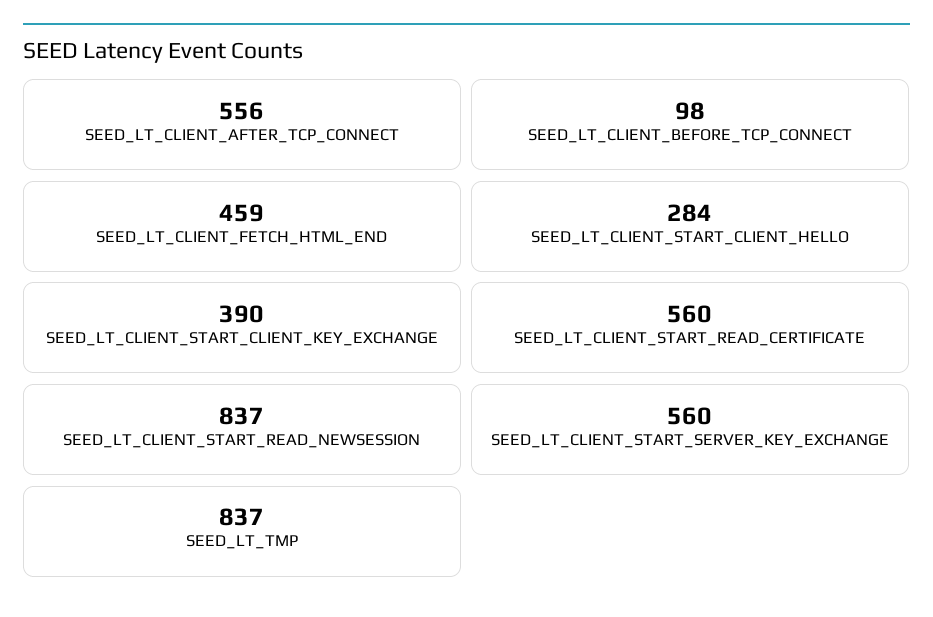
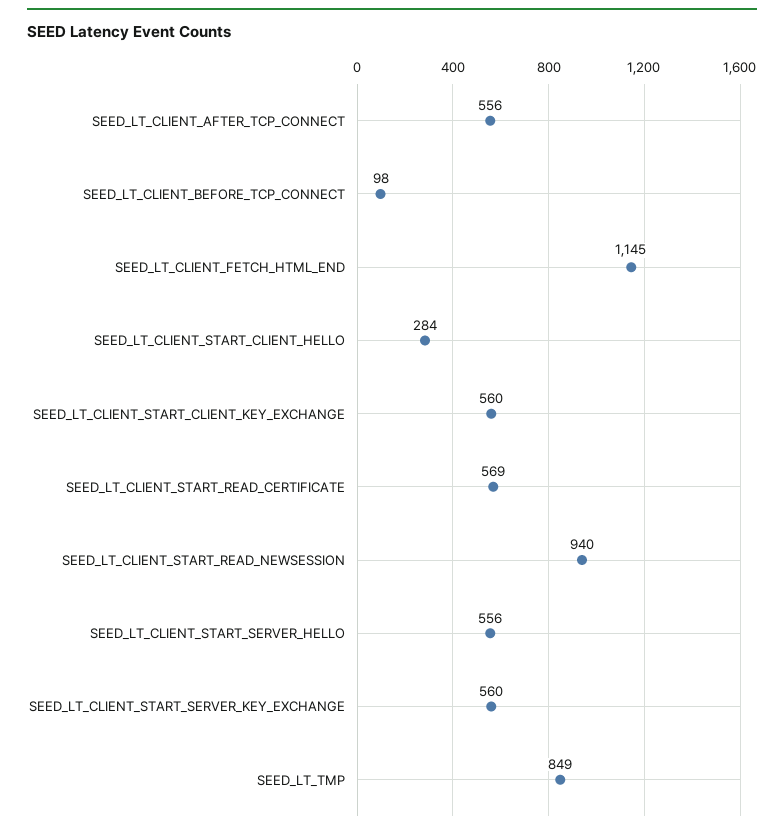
  {
    "SEED_LT_CLIENT_AFTER_TCP_CONNECT": 556,
    "SEED_LT_CLIENT_BEFORE_TCP_CONNECT": 98,
-   "SEED_LT_CLIENT_FETCH_HTML_END": 459,
+   "SEED_LT_CLIENT_FETCH_HTML_END": 1145,
    "SEED_LT_CLIENT_START_CLIENT_HELLO": 284,
-   "SEED_LT_CLIENT_START_CLIENT_KEY_EXCHANGE": 390,
+   "SEED_LT_CLIENT_START_CLIENT_KEY_EXCHANGE": 560,
-   "SEED_LT_CLIENT_START_READ_CERTIFICATE": 560,
+   "SEED_LT_CLIENT_START_READ_CERTIFICATE": 569,
-   "SEED_LT_CLIENT_START_READ_NEWSESSION": 837,
+   "SEED_LT_CLIENT_START_READ_NEWSESSION": 940,
    "SEED_LT_CLIENT_START_SERVER_KEY_EXCHANGE": 560,
-   "SEED_LT_TMP": 837
+   "SEED_LT_TMP": 849,
+   "SEED_LT_CLIENT_START_SERVER_HELLO": 556
  }

